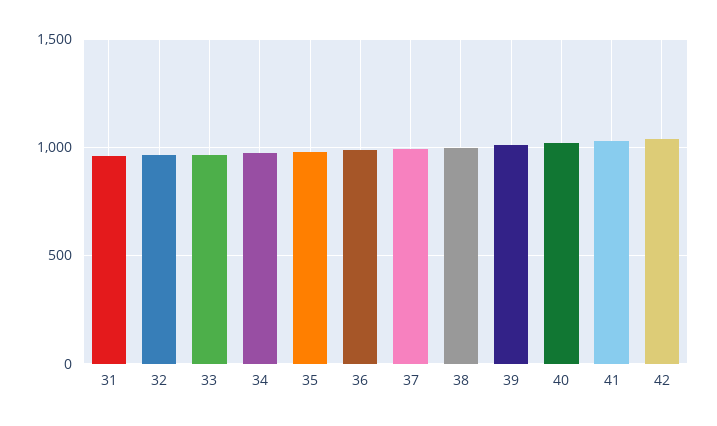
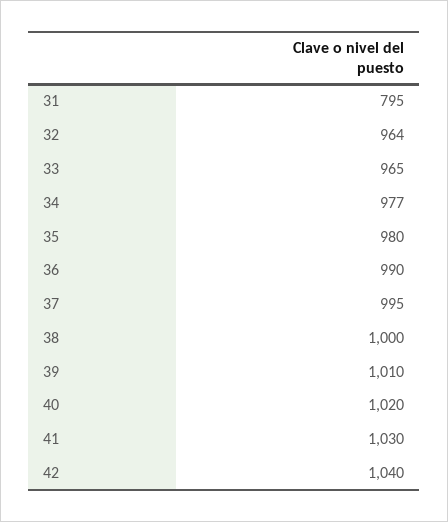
  {
-   "31": 950,
+   "31": 795,
    "32": 964,
    "33": 965,
    "34": 977,
    "35": 980,
    "36": 990,
    "37": 995,
    "38": 1000,
    "39": 1010,
    "40": 1020,
    "41": 1030,
    "42": 1040
  }

